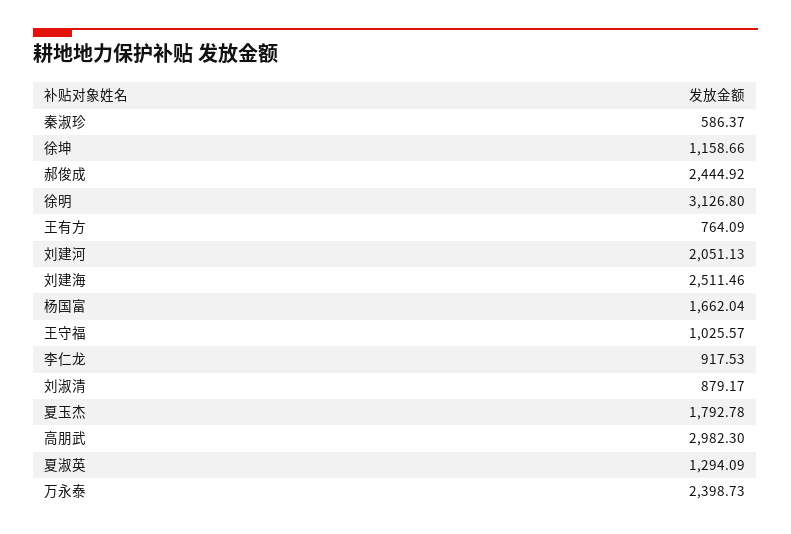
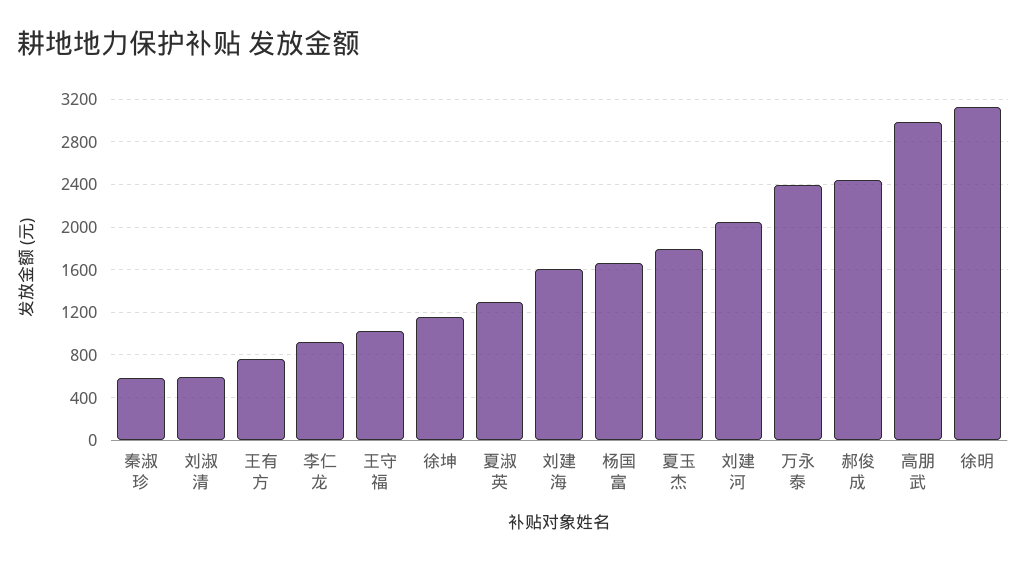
  {
    "秦淑珍": 586.37,
    "徐坤": 1158.66,
    "郝俊成": 2444.92,
    "徐明": 3126.8,
    "王有方": 764.09,
    "刘建河": 2051.13,
-   "刘建海": 2511.46,
+   "刘建海": 1600,
    "杨国富": 1662.04,
    "王守福": 1025.57,
    "李仁龙": 917.53,
-   "刘淑清": 879.17,
+   "刘淑清": 600,
    "夏玉杰": 1792.78,
    "高朋武": 2982.3,
    "夏淑英": 1294.09,
    "万永泰": 2398.73
  }

